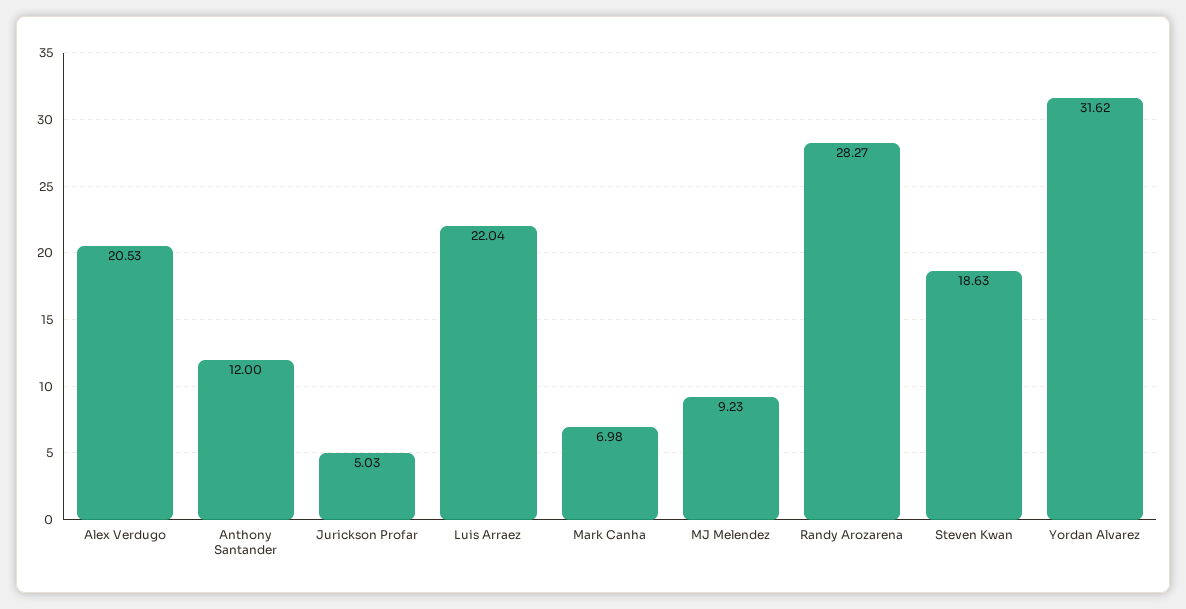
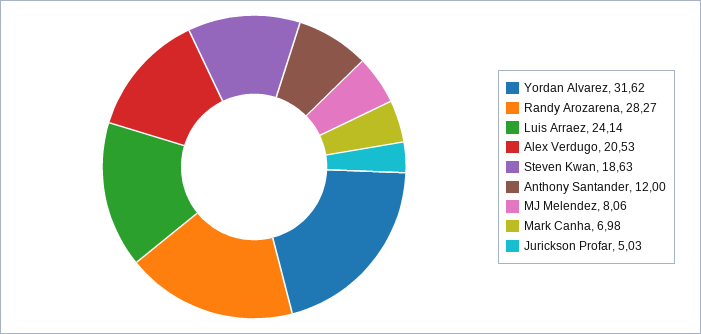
  {
    "Alex Verdugo": 20.53,
    "Anthony Santander": 12,
    "Jurickson Profar": 5.03,
-   "Luis Arraez": 22.04,
+   "Luis Arraez": 24.14,
    "Mark Canha": 6.98,
-   "MJ Melendez": 9.23,
+   "MJ Melendez": 8.06,
    "Randy Arozarena": 28.27,
    "Steven Kwan": 18.63,
    "Yordan Alvarez": 31.62
  }

